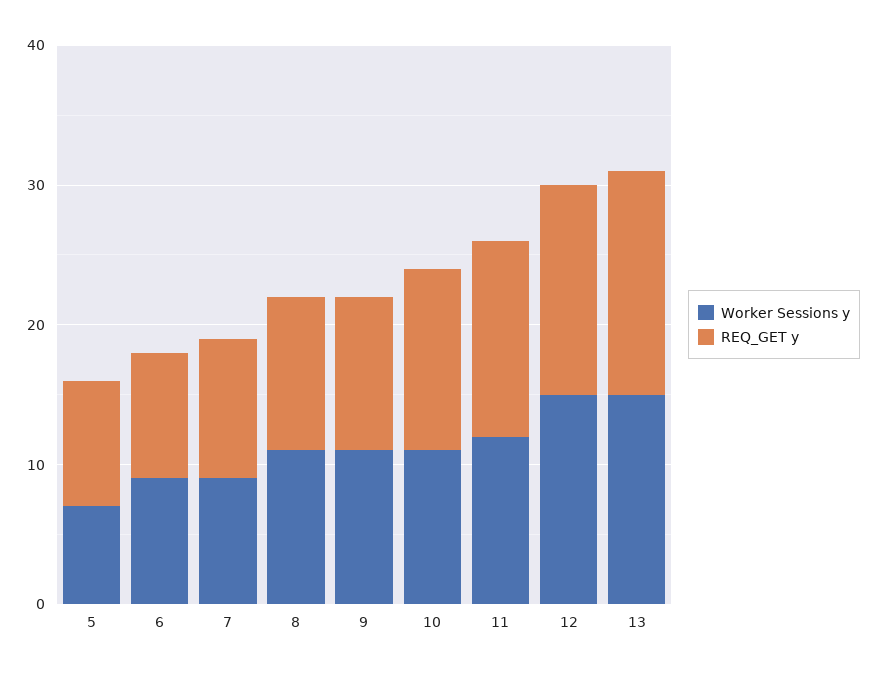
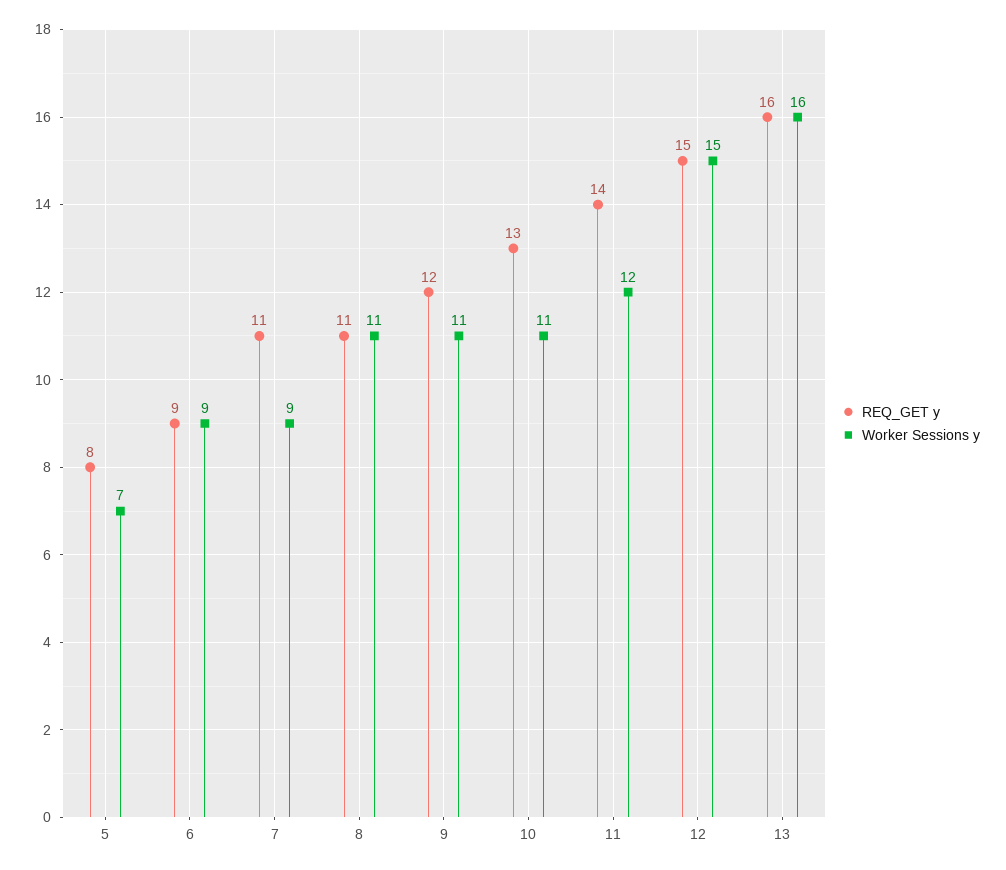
  {
    "Worker Sessions y": {
      "5": 7,
      "6": 9,
      "7": 9,
      "8": 11,
      "9": 11,
      "10": 11,
      "11": 12,
      "12": 15,
-     "13": 15
+     "13": 16
    },
    "REQ_GET y": {
-     "5": 9,
+     "5": 8,
      "6": 9,
-     "7": 10,
+     "7": 11,
      "8": 11,
-     "9": 11,
+     "9": 12,
      "10": 13,
      "11": 14,
      "12": 15,
      "13": 16
    }
  }

